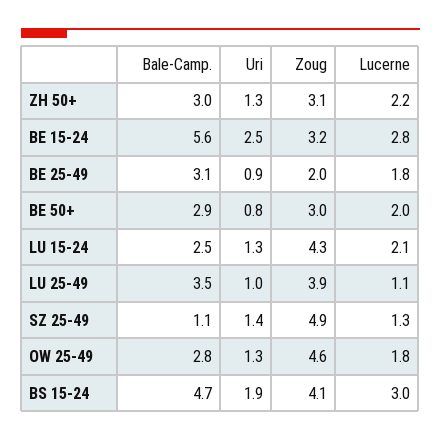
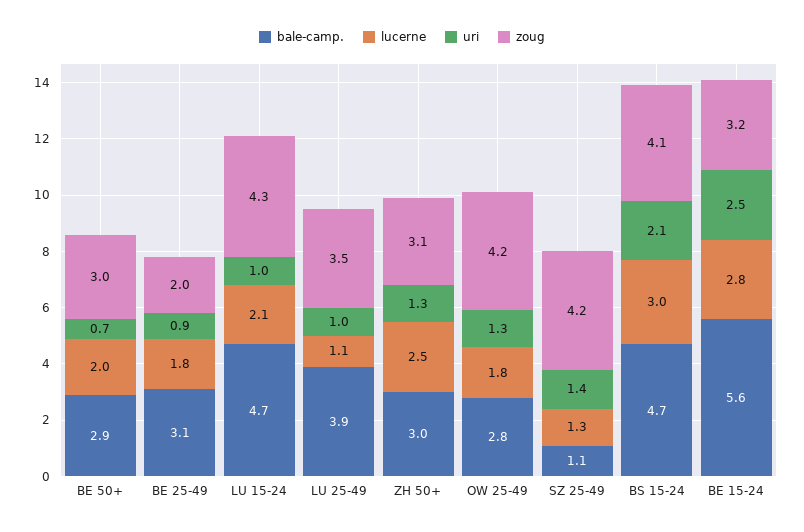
  {
    "Bale-Camp.": {
      "ZH 50+": 3,
      "BE 15-24": 5.6,
      "BE 25-49": 3.1,
      "BE 50+": 2.9,
-     "LU 15-24": 2.5,
+     "LU 15-24": 4.7,
-     "LU 25-49": 3.5,
+     "LU 25-49": 3.9,
      "SZ 25-49": 1.1,
      "OW 25-49": 2.8,
      "BS 15-24": 4.7
    },
    "Uri": {
      "ZH 50+": 1.3,
      "BE 15-24": 2.5,
      "BE 25-49": 0.9,
-     "BE 50+": 0.8,
+     "BE 50+": 0.7,
-     "LU 15-24": 1.3,
+     "LU 15-24": 1,
      "LU 25-49": 1,
      "SZ 25-49": 1.4,
      "OW 25-49": 1.3,
-     "BS 15-24": 1.9
+     "BS 15-24": 2.1
    },
    "Zoug": {
      "ZH 50+": 3.1,
      "BE 15-24": 3.2,
      "BE 25-49": 2,
      "BE 50+": 3,
      "LU 15-24": 4.3,
-     "LU 25-49": 3.9,
+     "LU 25-49": 3.5,
-     "SZ 25-49": 4.9,
+     "SZ 25-49": 4.2,
-     "OW 25-49": 4.6,
+     "OW 25-49": 4.2,
      "BS 15-24": 4.1
    },
    "Lucerne": {
-     "ZH 50+": 2.2,
+     "ZH 50+": 2.5,
      "BE 15-24": 2.8,
      "BE 25-49": 1.8,
      "BE 50+": 2,
      "LU 15-24": 2.1,
      "LU 25-49": 1.1,
      "SZ 25-49": 1.3,
      "OW 25-49": 1.8,
      "BS 15-24": 3
    }
  }

